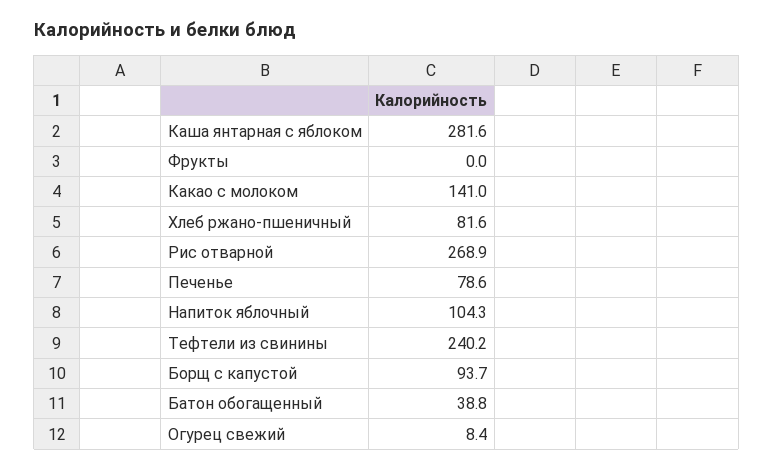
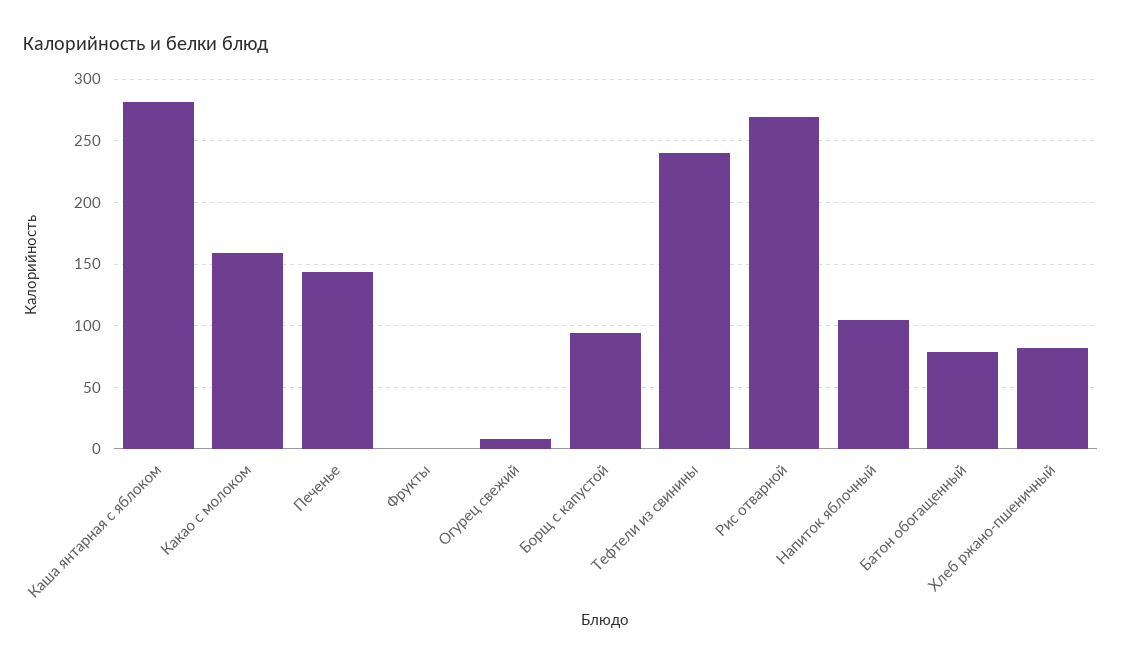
  {
    "Каша янтарная с яблоком": 281.6,
    "Фрукты": 0,
-   "Какао с молоком": 141,
+   "Какао с молоком": 160,
    "Хлеб ржано-пшеничный": 81.6,
    "Рис отварной": 268.9,
-   "Печенье": 78.6,
+   "Печенье": 145,
    "Напиток яблочный": 104.3,
    "Тефтели из свинины": 240.2,
    "Борщ с капустой": 93.7,
-   "Батон обогащенный": 38.8,
+   "Батон обогащенный": 80,
    "Огурец свежий": 8.4
  }

